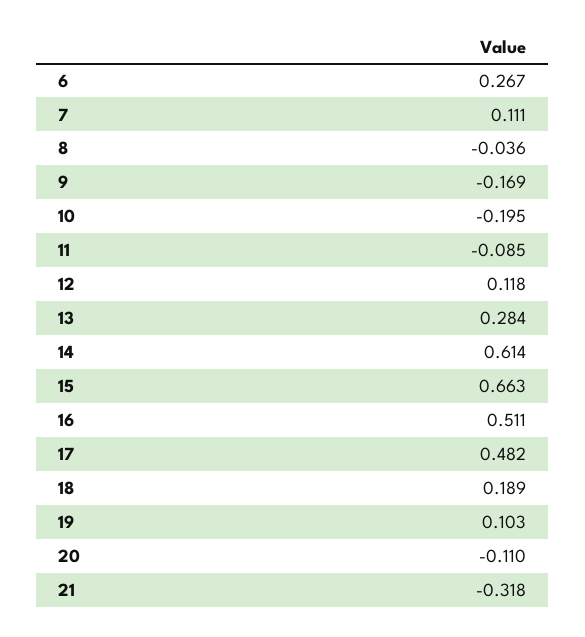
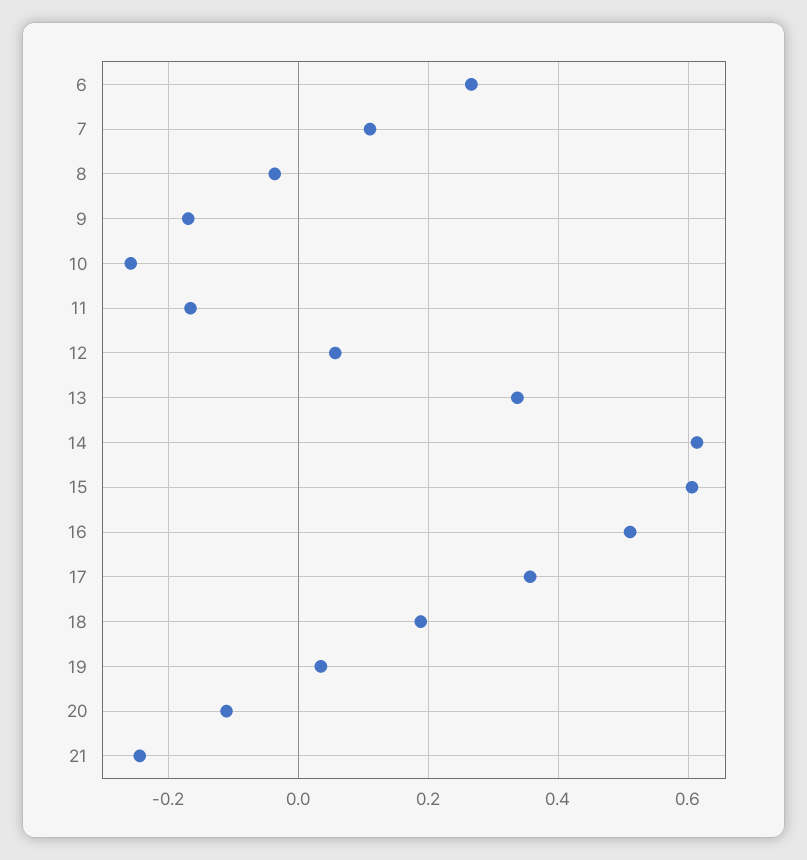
  {
    "6": 0.267,
    "7": 0.111,
    "8": -0.036,
    "9": -0.169,
-   "10": -0.195,
+   "10": -0.26,
-   "11": -0.085,
+   "11": -0.16,
-   "12": 0.118,
+   "12": 0.06,
-   "13": 0.284,
+   "13": 0.34,
    "14": 0.614,
-   "15": 0.663,
+   "15": 0.6,
    "16": 0.511,
-   "17": 0.482,
+   "17": 0.36,
    "18": 0.189,
-   "19": 0.103,
+   "19": 0.04,
    "20": -0.11,
-   "21": -0.318
+   "21": -0.24
  }

